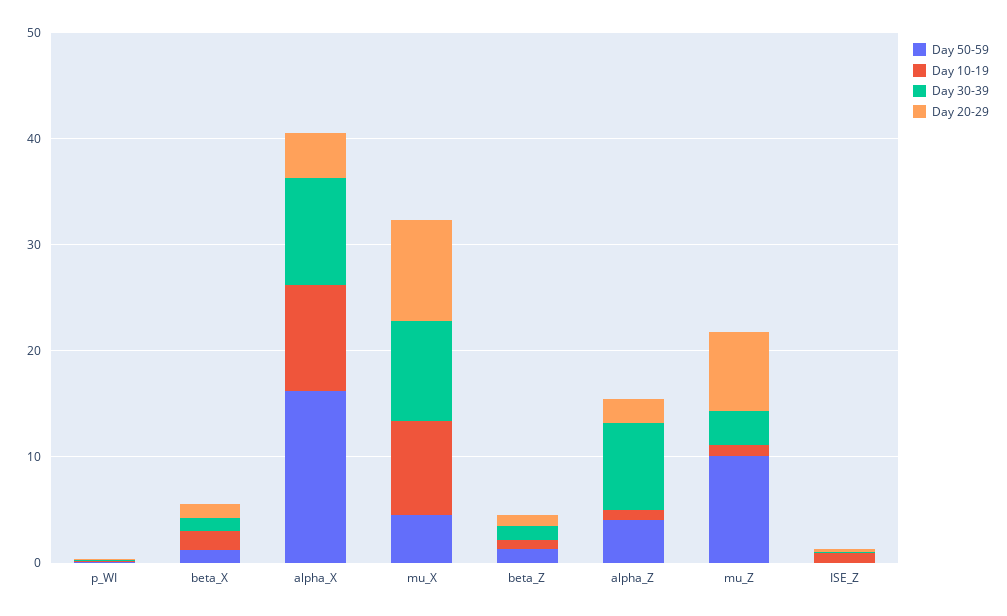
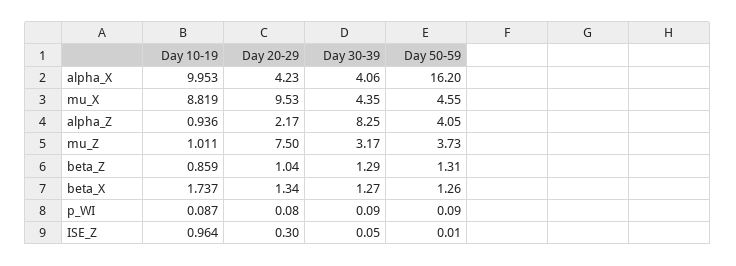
  {
    "Day 50-59": {
      "p_WI": 0.09,
      "beta_X": 1.26,
      "alpha_X": 16.2,
      "mu_X": 4.55,
      "beta_Z": 1.31,
      "alpha_Z": 4.05,
-     "mu_Z": 10,
+     "mu_Z": 3.73,
      "ISE_Z": 0.01
    },
    "Day 10-19": {
      "p_WI": 0.087,
      "beta_X": 1.737,
      "alpha_X": 9.953,
      "mu_X": 8.819,
      "beta_Z": 0.859,
      "alpha_Z": 0.936,
      "mu_Z": 1.011,
      "ISE_Z": 0.964
    },
    "Day 30-39": {
      "p_WI": 0.09,
      "beta_X": 1.27,
-     "alpha_X": 10,
+     "alpha_X": 4.06,
-     "mu_X": 10,
+     "mu_X": 4.35,
      "beta_Z": 1.29,
      "alpha_Z": 8.25,
      "mu_Z": 3.17,
      "ISE_Z": 0.05
    },
    "Day 20-29": {
      "p_WI": 0.08,
      "beta_X": 1.34,
      "alpha_X": 4.23,
      "mu_X": 9.53,
      "beta_Z": 1.04,
      "alpha_Z": 2.17,
      "mu_Z": 7.5,
      "ISE_Z": 0.3
    }
  }

